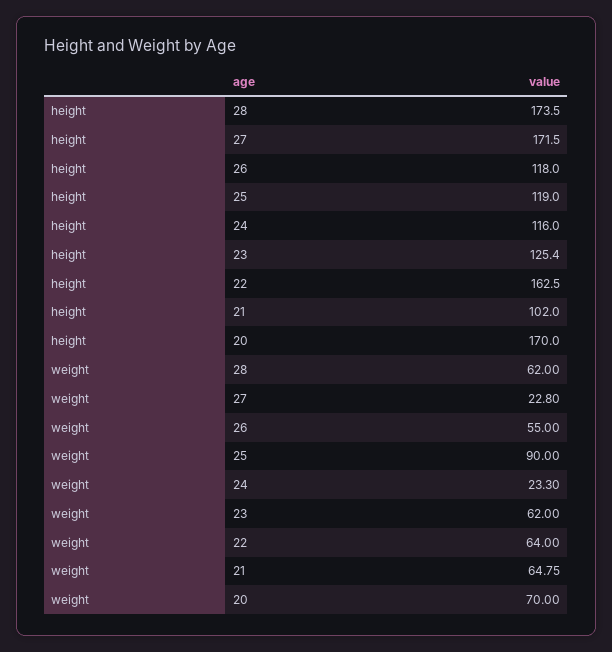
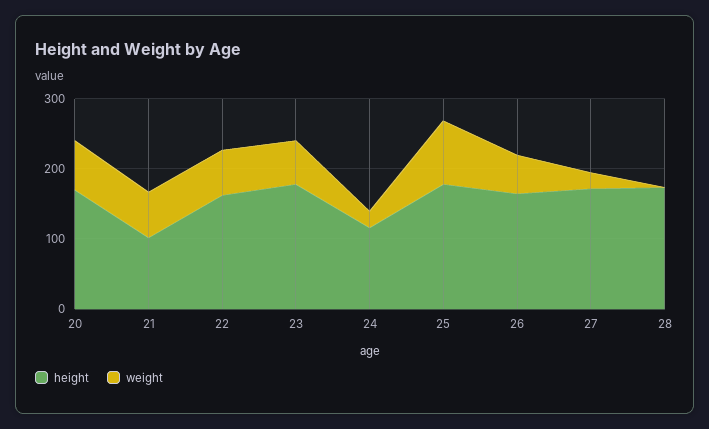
  {
    "height": {
      "28": 173.5,
      "27": 171.5,
-     "26": 118,
+     "26": 160,
-     "25": 119,
+     "25": 180,
      "24": 116,
-     "23": 125.4,
+     "23": 180,
      "22": 162.5,
      "21": 102,
      "20": 170
    },
    "weight": {
-     "28": 62,
+     "28": 0,
      "27": 22.8,
      "26": 55,
      "25": 90,
      "24": 23.3,
      "23": 62,
      "22": 64,
      "21": 64.75,
      "20": 70
    }
  }

